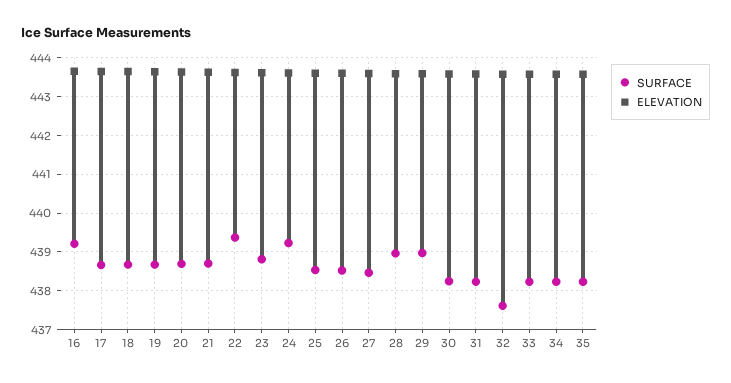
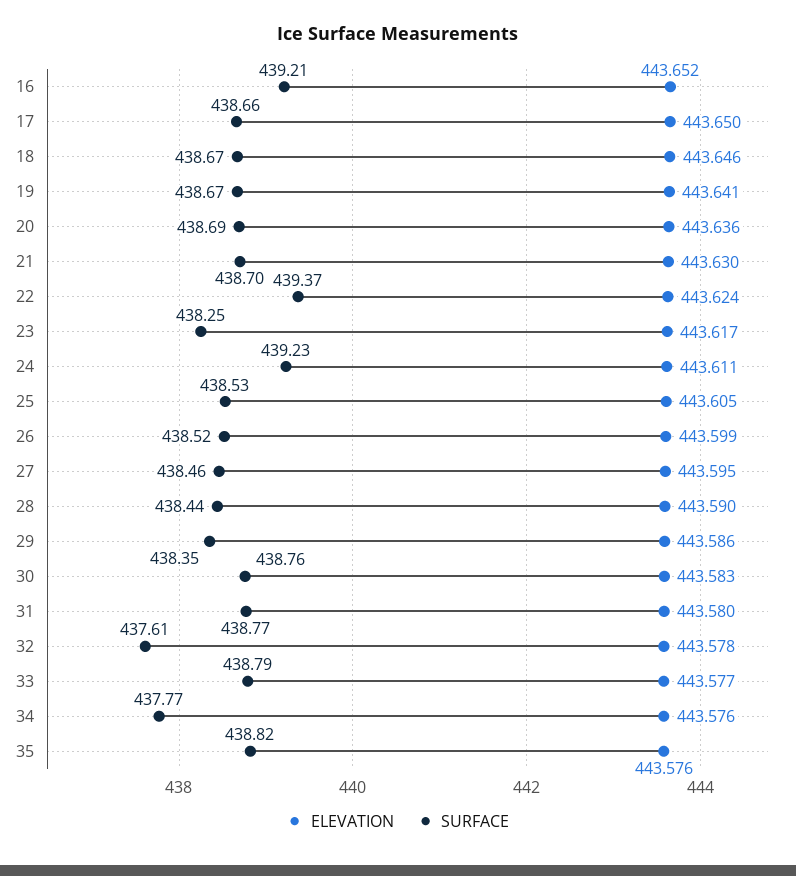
  {
    "SURFACE": {
      "16": 439.21,
      "17": 438.66,
      "18": 438.67,
      "19": 438.67,
      "20": 438.69,
      "21": 438.7,
      "22": 439.37,
-     "23": 438.8,
+     "23": 438.25,
      "24": 439.23,
      "25": 438.53,
      "26": 438.52,
      "27": 438.46,
-     "28": 439,
+     "28": 438.44,
-     "29": 439,
+     "29": 438.35,
-     "30": 438.2,
+     "30": 438.76,
-     "31": 438.2,
+     "31": 438.77,
      "32": 437.61,
-     "33": 438.2,
+     "33": 438.79,
-     "34": 438.2,
+     "34": 437.77,
-     "35": 438.2
+     "35": 438.82
    },
    "ELEVATION": {
      "16": 443.652,
      "17": 443.65,
      "18": 443.646,
      "19": 443.641,
      "20": 443.636,
      "21": 443.63,
      "22": 443.624,
      "23": 443.617,
      "24": 443.611,
      "25": 443.605,
      "26": 443.599,
      "27": 443.595,
      "28": 443.59,
      "29": 443.586,
      "30": 443.583,
      "31": 443.58,
      "32": 443.578,
      "33": 443.577,
      "34": 443.576,
      "35": 443.576
    }
  }

